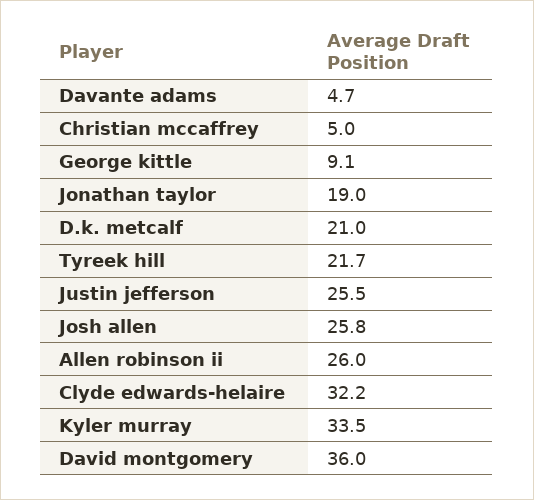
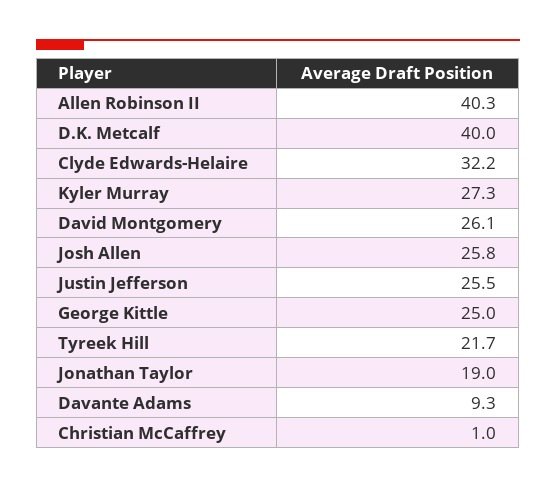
  {
-   "Davante adams": 4.7,
+   "Davante adams": 9.3,
-   "Christian mccaffrey": 5,
+   "Christian mccaffrey": 1,
-   "George kittle": 9.1,
+   "George kittle": 25,
    "Jonathan taylor": 19,
-   "D.k. metcalf": 21,
+   "D.k. metcalf": 40,
    "Tyreek hill": 21.7,
    "Justin jefferson": 25.5,
    "Josh allen": 25.8,
-   "Allen robinson ii": 26,
+   "Allen robinson ii": 40.3,
    "Clyde edwards-helaire": 32.2,
-   "Kyler murray": 33.5,
+   "Kyler murray": 27.3,
-   "David montgomery": 36
+   "David montgomery": 26.1
  }

